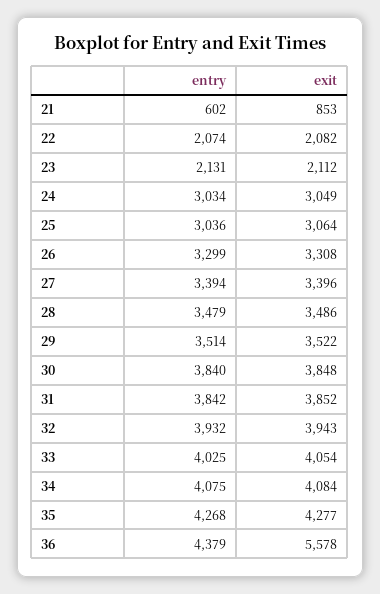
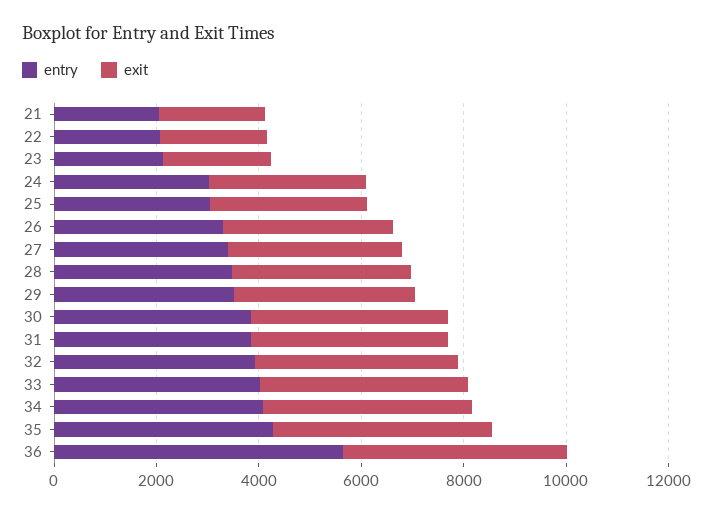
  {
    "entry": {
-     "21": 602,
+     "21": 2000,
      "22": 2074,
      "23": 2131,
      "24": 3034,
      "25": 3036,
      "26": 3299,
      "27": 3394,
      "28": 3479,
      "29": 3514,
      "30": 3840,
      "31": 3842,
      "32": 3932,
      "33": 4025,
      "34": 4075,
      "35": 4268,
-     "36": 4379
+     "36": 5500
    },
    "exit": {
-     "21": 853,
+     "21": 2000,
      "22": 2082,
      "23": 2112,
      "24": 3049,
      "25": 3064,
      "26": 3308,
      "27": 3396,
      "28": 3486,
      "29": 3522,
      "30": 3848,
      "31": 3852,
      "32": 3943,
      "33": 4054,
      "34": 4084,
      "35": 4277,
-     "36": 5578
+     "36": 4500
    }
  }

